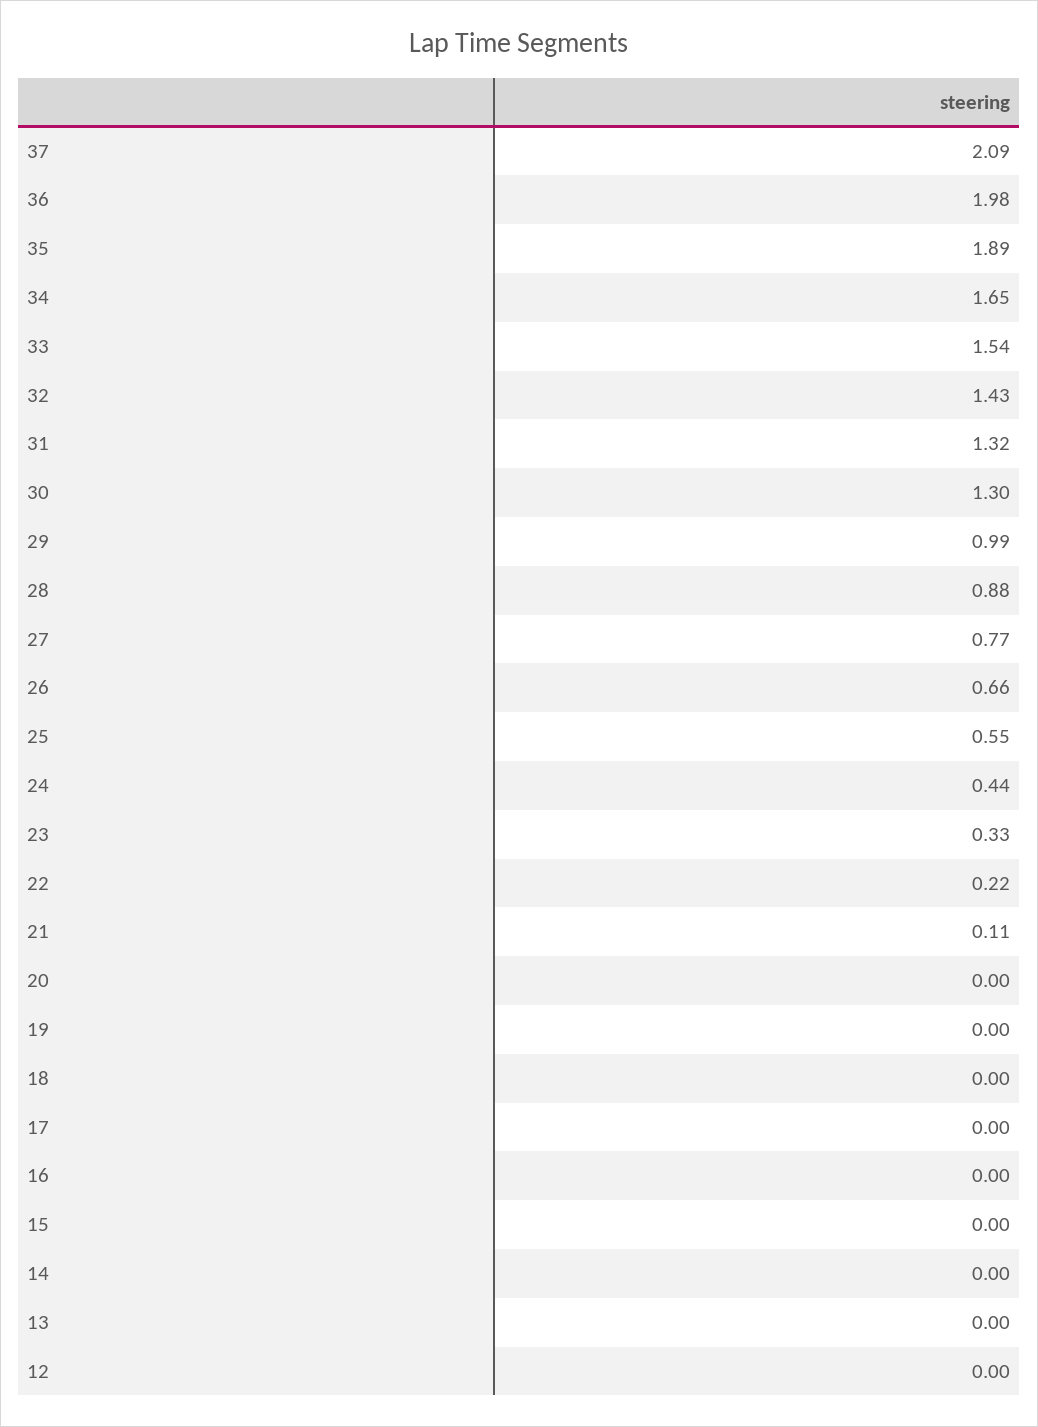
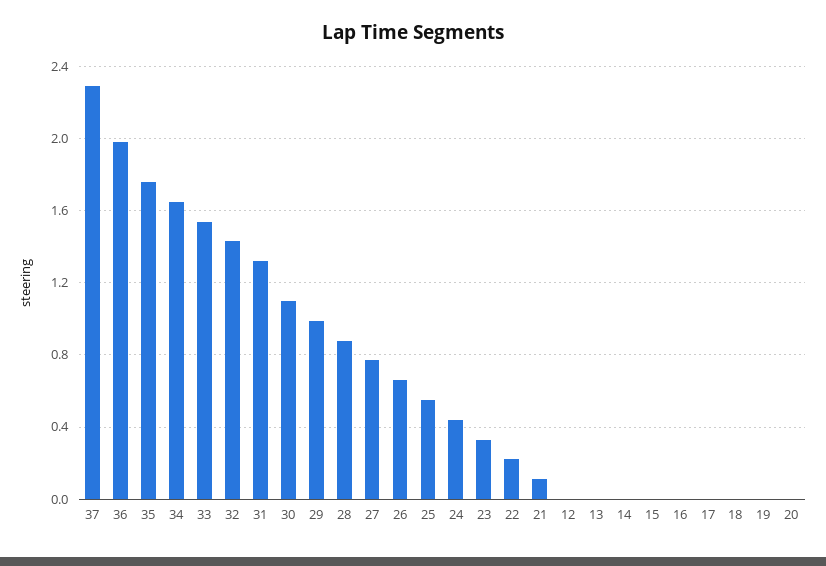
  {
-   "37": 2.09,
+   "37": 2.3,
    "36": 1.98,
-   "35": 1.89,
+   "35": 1.75,
    "34": 1.65,
    "33": 1.54,
    "32": 1.43,
    "31": 1.32,
-   "30": 1.3,
+   "30": 1.1,
    "29": 0.99,
    "28": 0.88,
    "27": 0.77,
    "26": 0.66,
    "25": 0.55,
    "24": 0.44,
    "23": 0.33,
    "22": 0.22,
    "21": 0.11,
    "20": 0,
    "19": 0,
    "18": 0,
    "17": 0,
    "16": 0,
    "15": 0,
    "14": 0,
    "13": 0,
    "12": 0
  }

